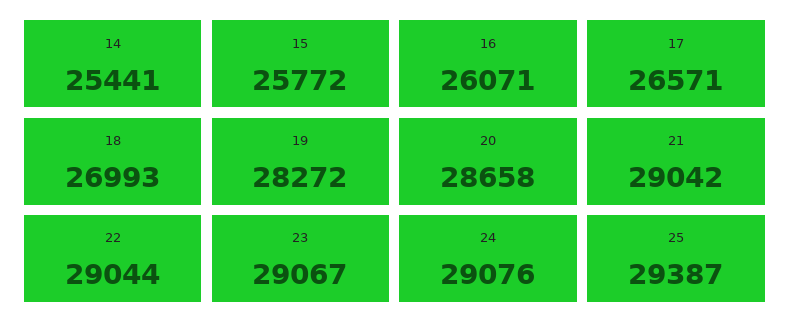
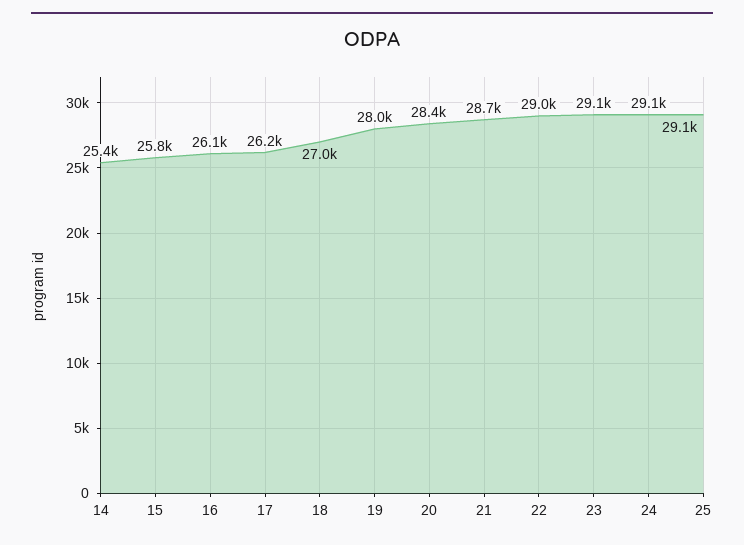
  {
    "14": 25441,
    "15": 25772,
    "16": 26071,
-   "17": 26571,
+   "17": 26200,
    "18": 26993,
-   "19": 28272,
+   "19": 28000,
-   "20": 28658,
+   "20": 28400,
-   "21": 29042,
+   "21": 28700,
    "22": 29044,
    "23": 29067,
    "24": 29076,
-   "25": 29387
+   "25": 29100
  }

